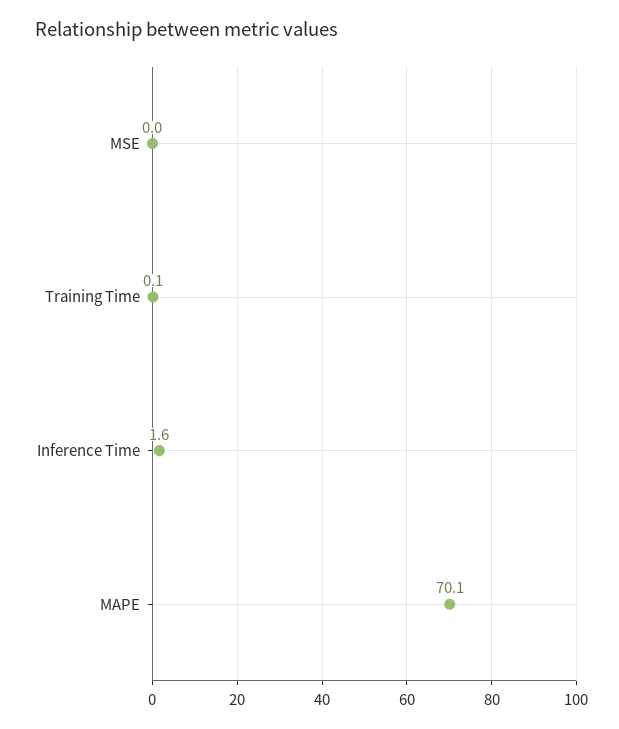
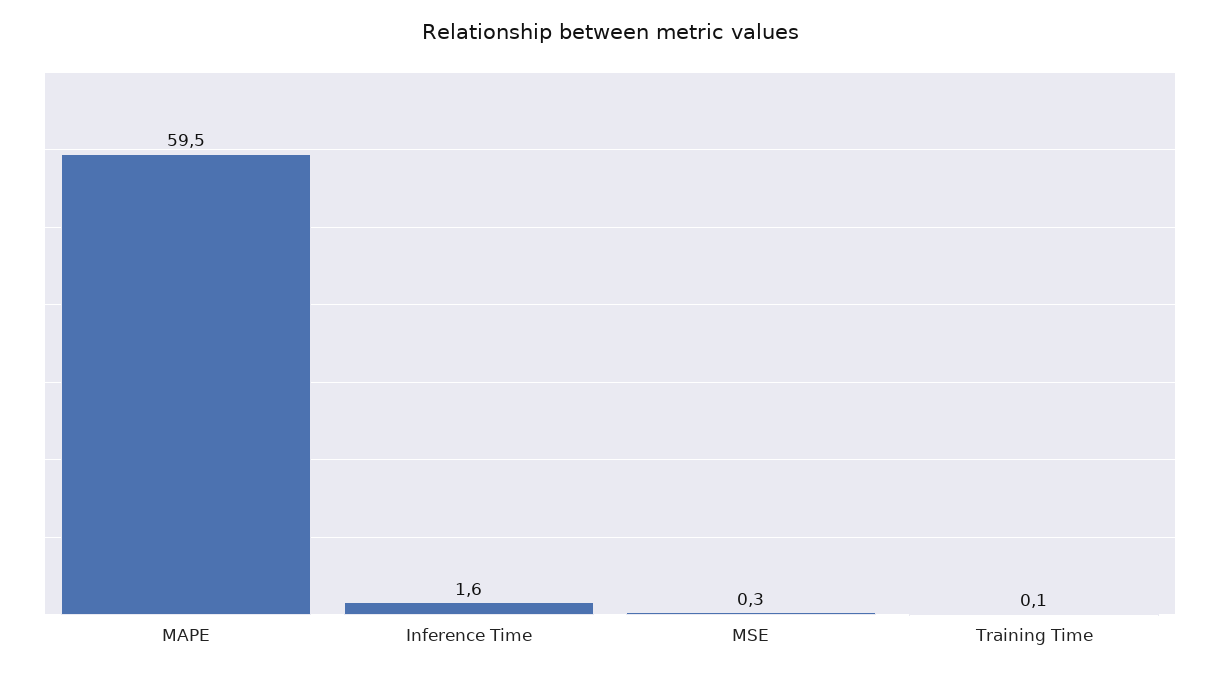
  {
-   "MSE": 0,
+   "MSE": 0.3,
    "Training Time": 0.1,
    "Inference Time": 1.6,
-   "MAPE": 70.1
+   "MAPE": 59.5
  }

